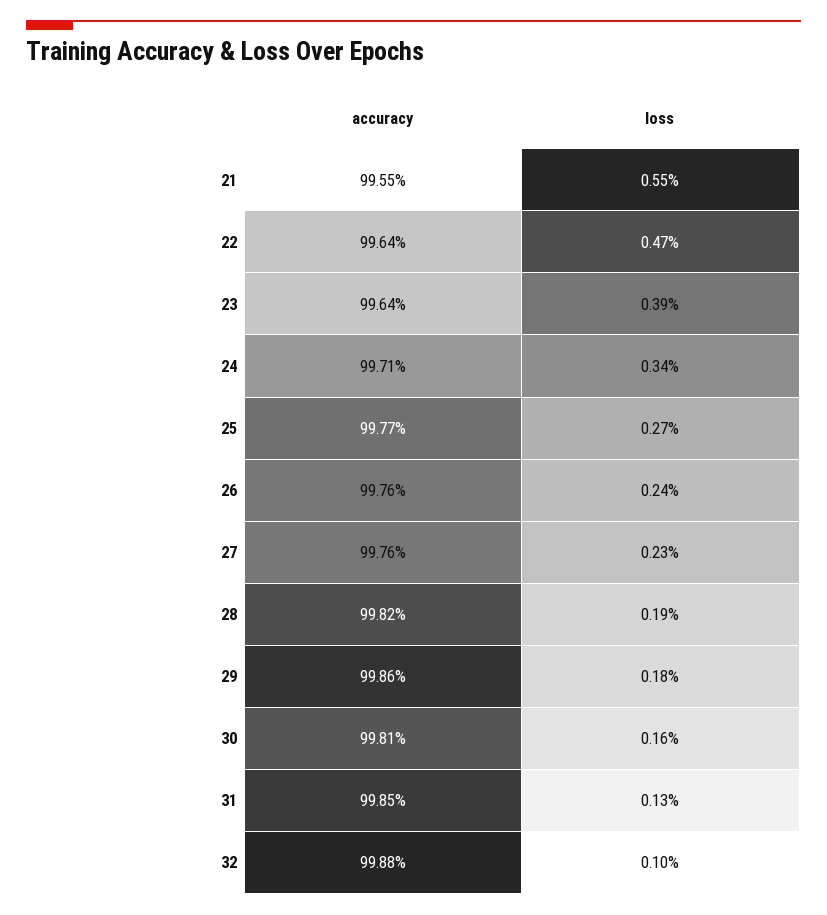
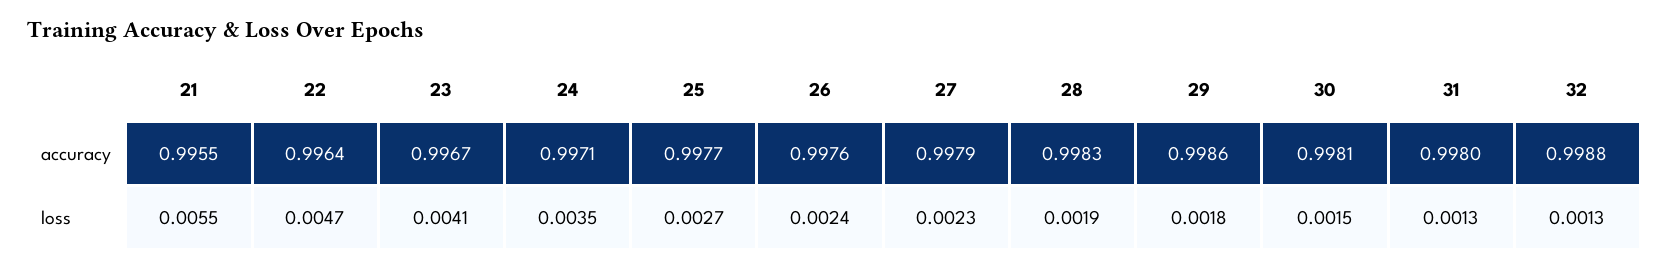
  {
    "accuracy": {
      "21": 0.9955,
      "22": 0.9964,
-     "23": 0.9964,
+     "23": 0.9967,
      "24": 0.9971,
      "25": 0.9977,
      "26": 0.9976,
-     "27": 0.9976,
+     "27": 0.9979,
-     "28": 0.9982,
+     "28": 0.9983,
      "29": 0.9986,
      "30": 0.9981,
-     "31": 0.9985,
+     "31": 0.998,
      "32": 0.9988
    },
    "loss": {
      "21": 0.0055,
      "22": 0.0047,
-     "23": 0.0039,
+     "23": 0.0041,
-     "24": 0.0034,
+     "24": 0.0035,
      "25": 0.0027,
      "26": 0.0024,
      "27": 0.0023,
      "28": 0.0019,
      "29": 0.0018,
-     "30": 0.0016,
+     "30": 0.0015,
      "31": 0.0013,
-     "32": 0.001
+     "32": 0.0013
    }
  }

